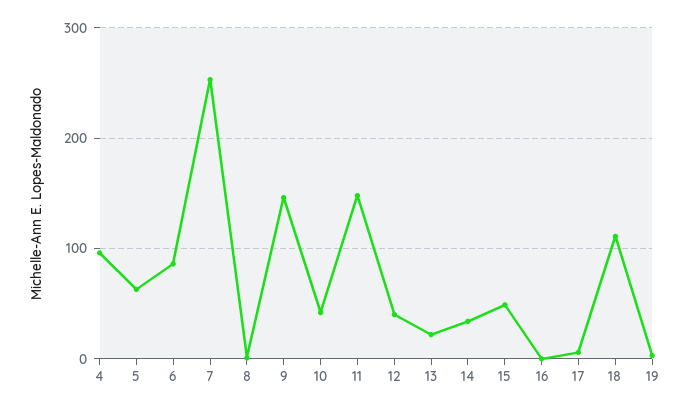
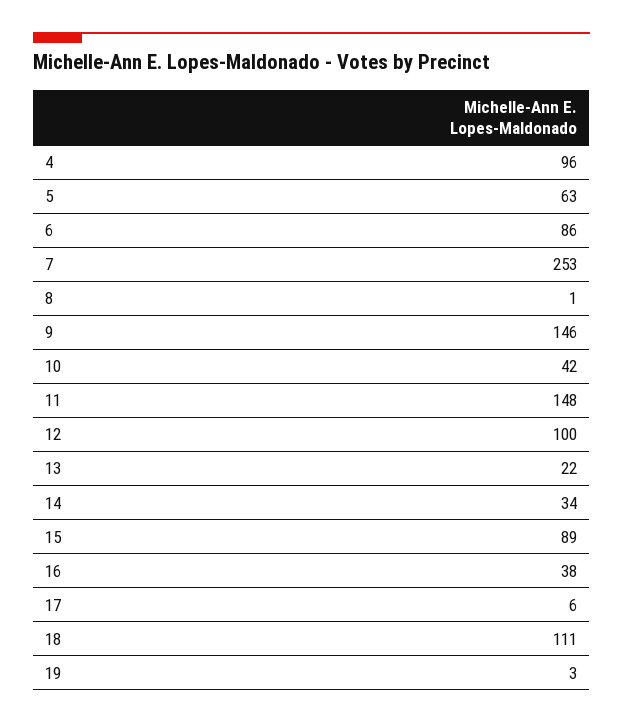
  {
    "4": 96,
    "5": 63,
    "6": 86,
    "7": 253,
    "8": 1,
    "9": 146,
    "10": 42,
    "11": 148,
-   "12": 40,
+   "12": 100,
    "13": 22,
    "14": 34,
-   "15": 50,
+   "15": 89,
-   "16": 0,
+   "16": 38,
    "17": 6,
    "18": 111,
    "19": 3
  }

